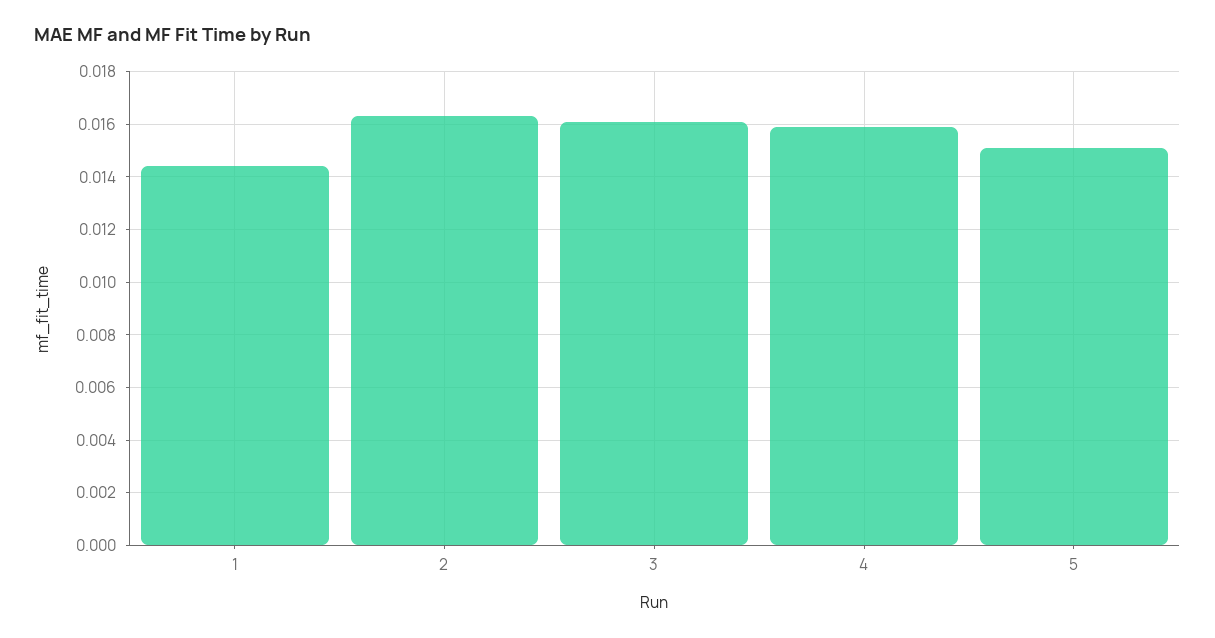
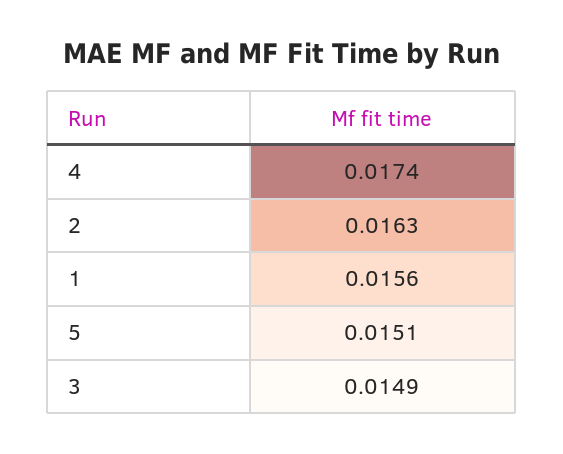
  {
-   "1": 0.0145,
+   "1": 0.0156,
    "2": 0.0163,
-   "3": 0.016,
+   "3": 0.0149,
-   "4": 0.016,
+   "4": 0.0174,
    "5": 0.0151
  }

